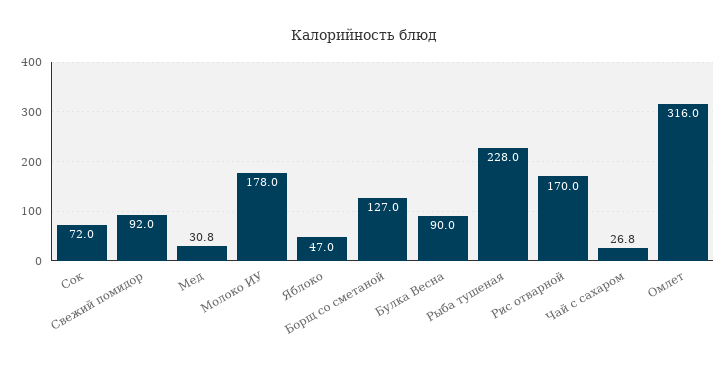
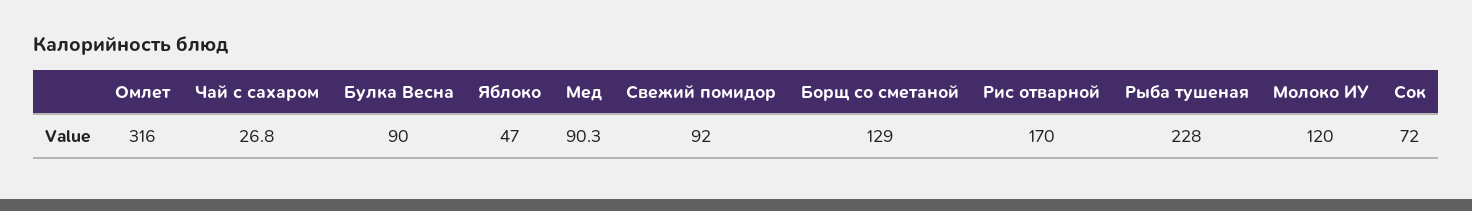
  {
    "Сок": 72,
    "Свежий помидор": 92,
-   "Мед": 30.8,
+   "Мед": 90.3,
-   "Молоко ИУ": 178,
+   "Молоко ИУ": 120,
    "Яблоко": 47,
-   "Борщ со сметаной": 127,
+   "Борщ со сметаной": 129,
    "Булка Весна": 90,
    "Рыба тушеная": 228,
    "Рис отварной": 170,
    "Чай с сахаром": 26.8,
    "Омлет": 316
  }

